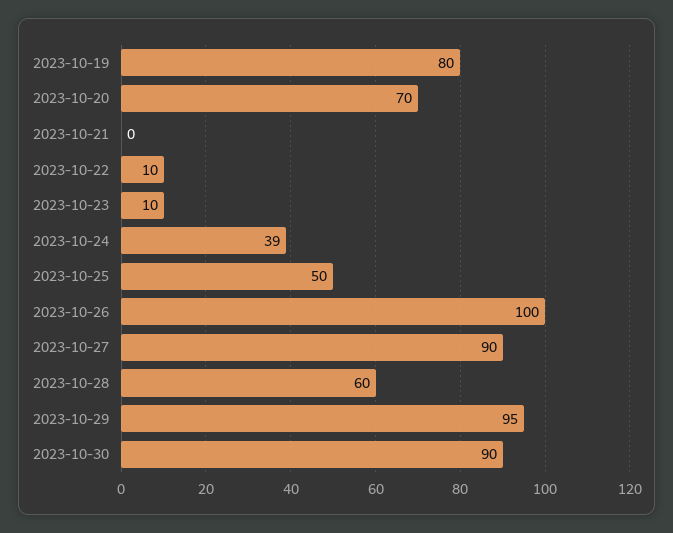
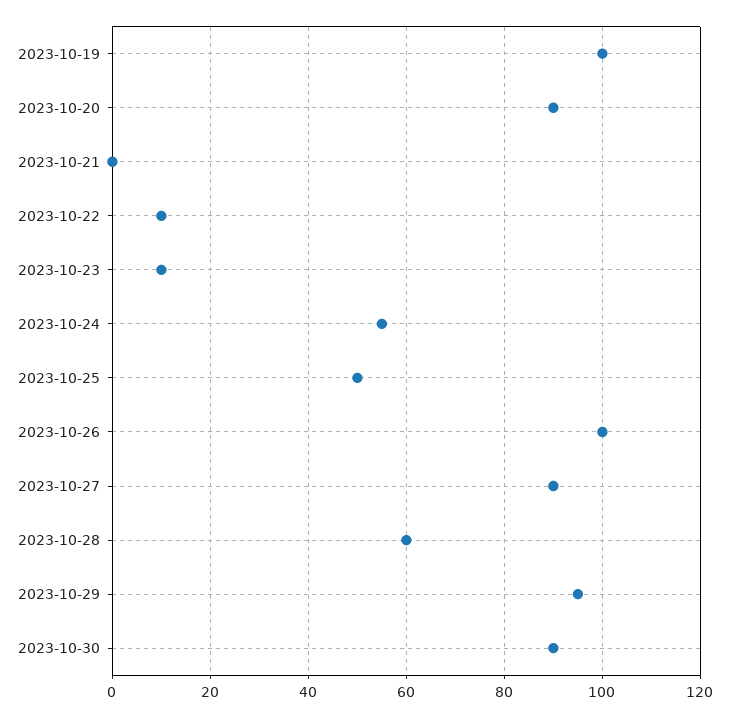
  {
-   "2023-10-19": 80,
+   "2023-10-19": 100,
-   "2023-10-20": 70,
+   "2023-10-20": 90,
    "2023-10-21": 0,
    "2023-10-22": 10,
    "2023-10-23": 10,
-   "2023-10-24": 39,
+   "2023-10-24": 55,
    "2023-10-25": 50,
    "2023-10-26": 100,
    "2023-10-27": 90,
    "2023-10-28": 60,
    "2023-10-29": 95,
    "2023-10-30": 90
  }

